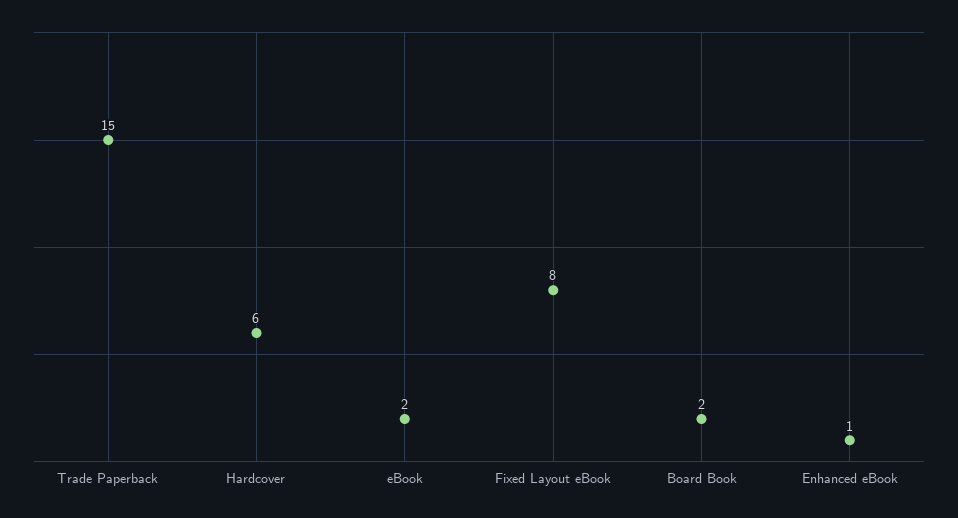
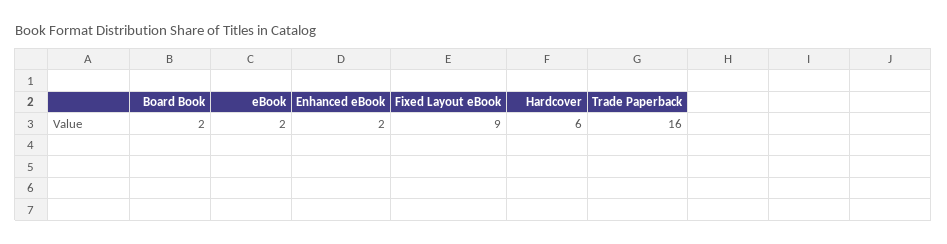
  {
-   "Trade Paperback": 15,
+   "Trade Paperback": 16,
    "Hardcover": 6,
    "eBook": 2,
-   "Fixed Layout eBook": 8,
+   "Fixed Layout eBook": 9,
    "Board Book": 2,
-   "Enhanced eBook": 1
+   "Enhanced eBook": 2
  }

